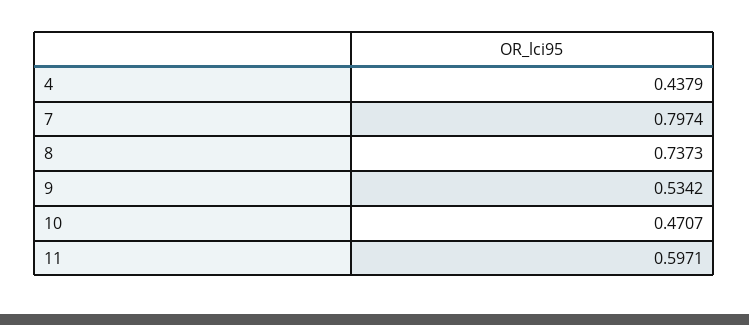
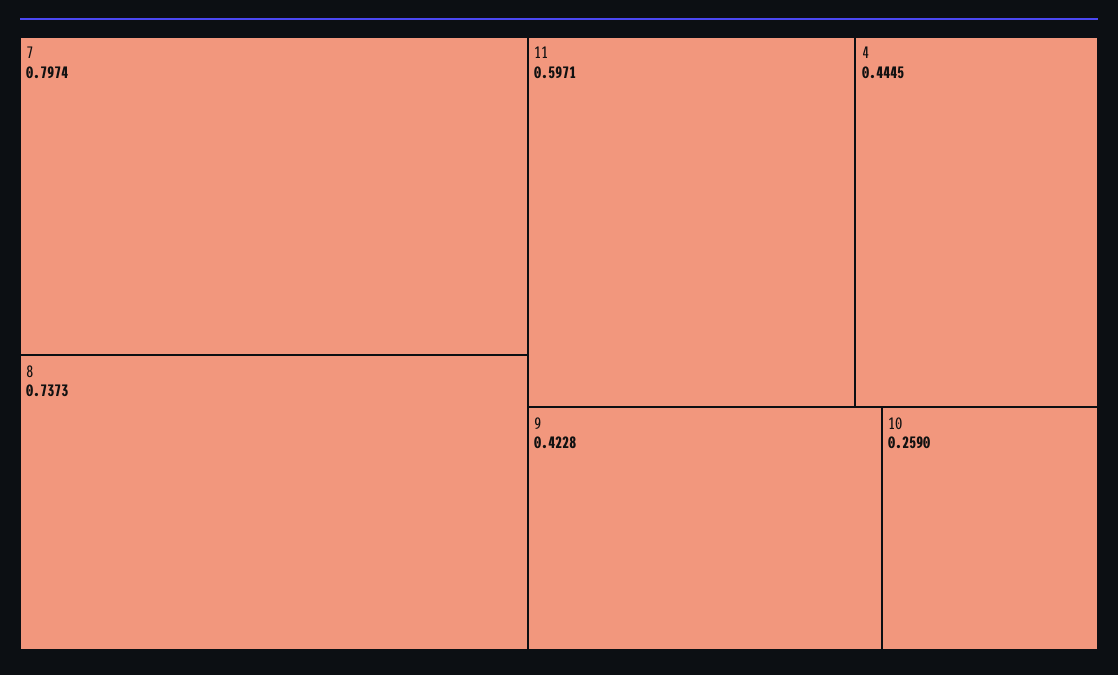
  {
-   "4": 0.4379,
+   "4": 0.4445,
    "7": 0.7974,
    "8": 0.7373,
-   "9": 0.5342,
+   "9": 0.4228,
-   "10": 0.4707,
+   "10": 0.259,
    "11": 0.5971
  }

